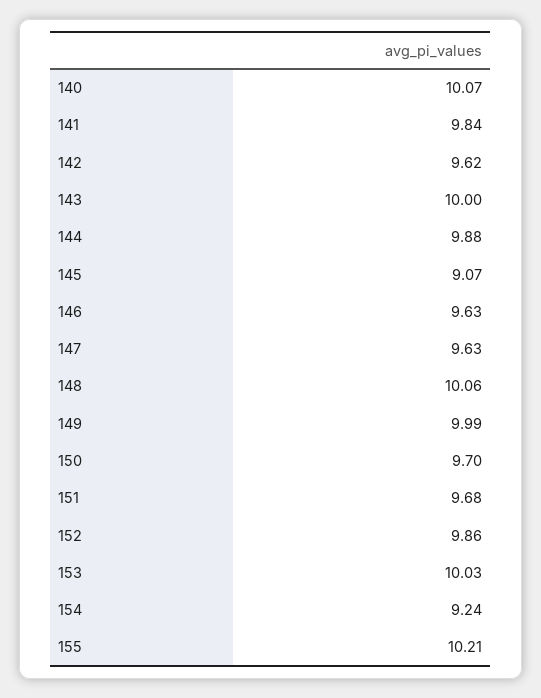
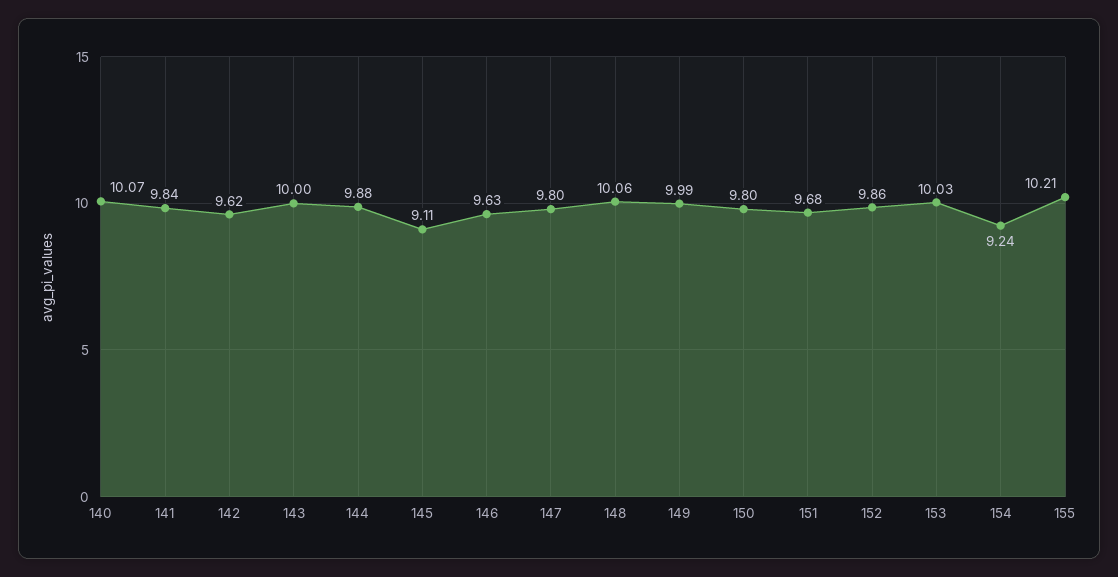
  {
    "140": 10.07,
    "141": 9.84,
    "142": 9.62,
    "143": 10,
    "144": 9.88,
-   "145": 9.07,
+   "145": 9.11,
    "146": 9.63,
-   "147": 9.63,
+   "147": 9.8,
    "148": 10.06,
    "149": 9.99,
-   "150": 9.7,
+   "150": 9.8,
    "151": 9.68,
    "152": 9.86,
    "153": 10.03,
    "154": 9.24,
    "155": 10.21
  }

